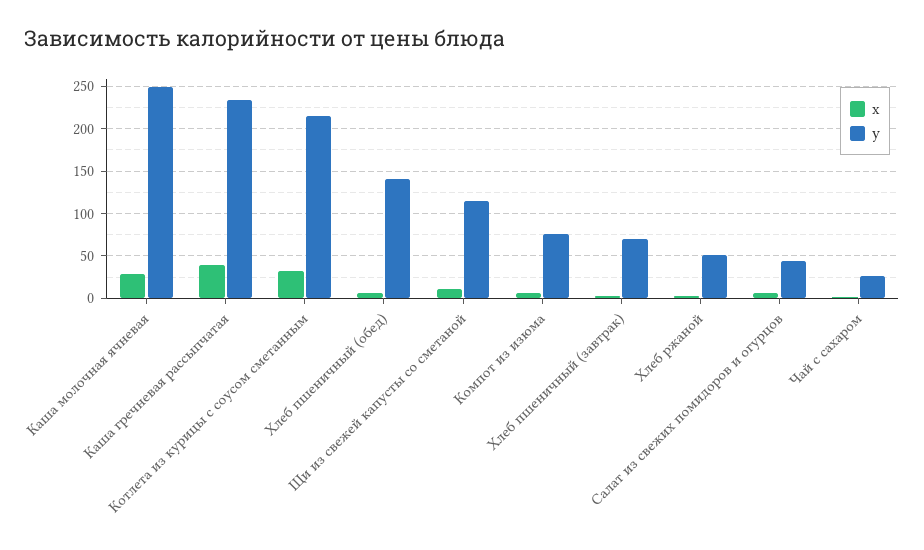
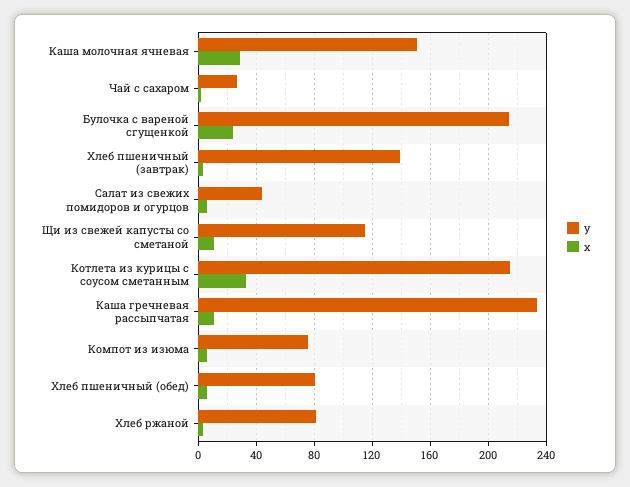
  {
    "x": {
      "Каша молочная ячневая": 30,
-     "Каша гречневая рассыпчатая": 40,
+     "Каша гречневая рассыпчатая": 10,
      "Котлета из курицы с соусом сметанным": 35,
      "Хлеб пшеничный (обед)": 5,
      "Щи из свежей капусты со сметаной": 10,
      "Компот из изюма": 5,
      "Хлеб пшеничный (завтрак)": 5,
      "Хлеб ржаной": 5,
      "Салат из свежих помидоров и огурцов": 5,
-     "Чай с сахаром": 0
+     "Чай с сахаром": 0,
+     "Булочка с вареной сгущенкой": 25
    },
    "y": {
-     "Каша молочная ячневая": 250,
+     "Каша молочная ячневая": 150,
      "Каша гречневая рассыпчатая": 235,
      "Котлета из курицы с соусом сметанным": 215,
-     "Хлеб пшеничный (обед)": 140,
+     "Хлеб пшеничный (обед)": 80,
      "Щи из свежей капусты со сметаной": 115,
      "Компот из изюма": 75,
-     "Хлеб пшеничный (завтрак)": 70,
+     "Хлеб пшеничный (завтрак)": 140,
-     "Хлеб ржаной": 50,
+     "Хлеб ржаной": 80,
      "Салат из свежих помидоров и огурцов": 45,
-     "Чай с сахаром": 25
+     "Чай с сахаром": 25,
+     "Булочка с вареной сгущенкой": 215
    }
  }

